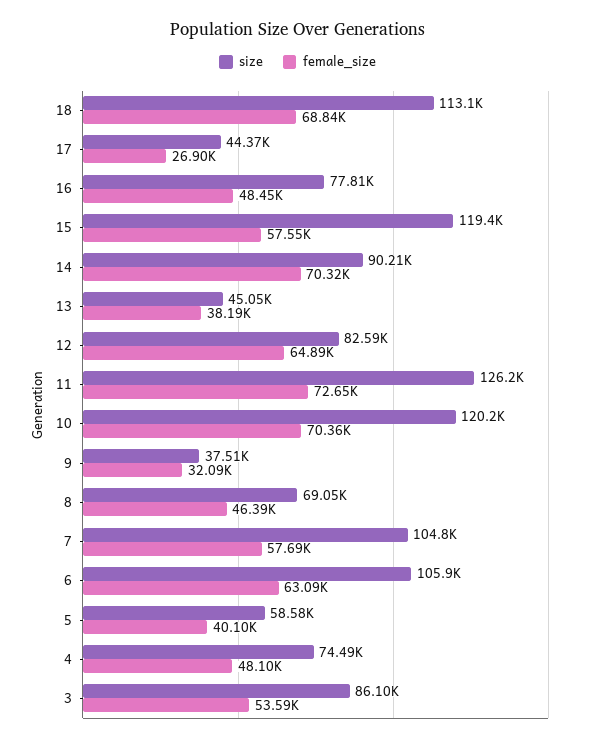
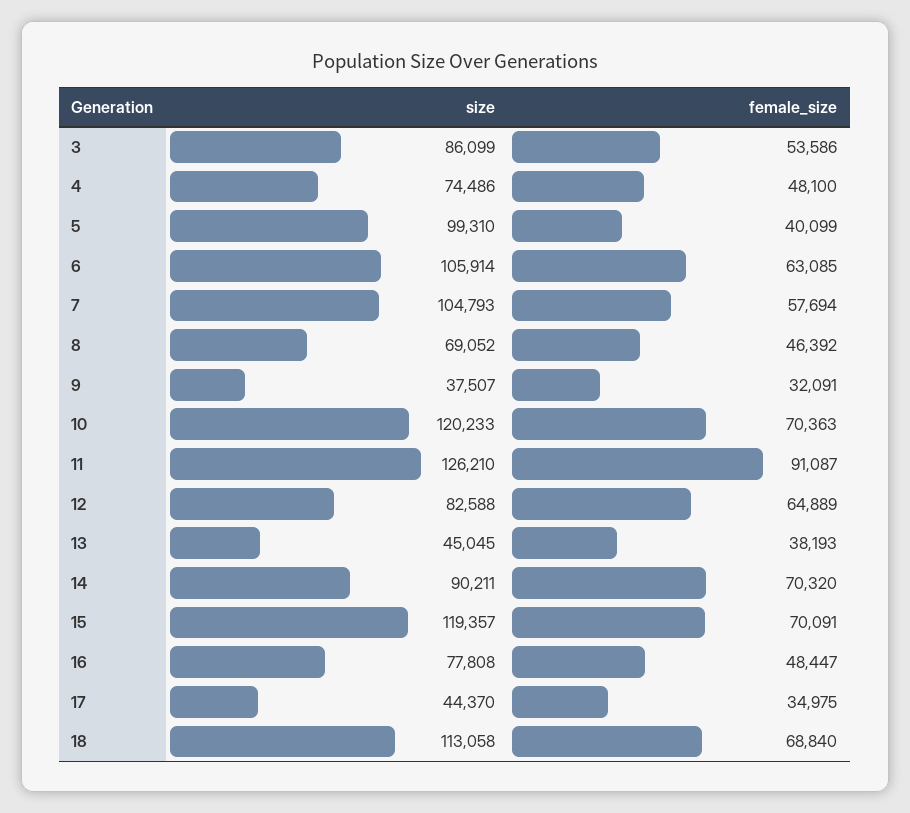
  {
    "size": {
      "18": 113058,
      "17": 44370,
      "16": 77808,
      "15": 119357,
      "14": 90211,
      "13": 45045,
      "12": 82588,
      "11": 126210,
      "10": 120233,
      "9": 37507,
      "8": 69052,
      "7": 104793,
      "6": 105914,
-     "5": 58580,
+     "5": 99310,
      "4": 74486,
      "3": 86099
    },
    "female_size": {
      "18": 68840,
-     "17": 26900,
+     "17": 34975,
      "16": 48447,
-     "15": 57550,
+     "15": 70091,
      "14": 70320,
      "13": 38193,
      "12": 64889,
-     "11": 72650,
+     "11": 91087,
      "10": 70363,
      "9": 32091,
      "8": 46392,
      "7": 57694,
      "6": 63085,
      "5": 40099,
      "4": 48100,
      "3": 53586
    }
  }

